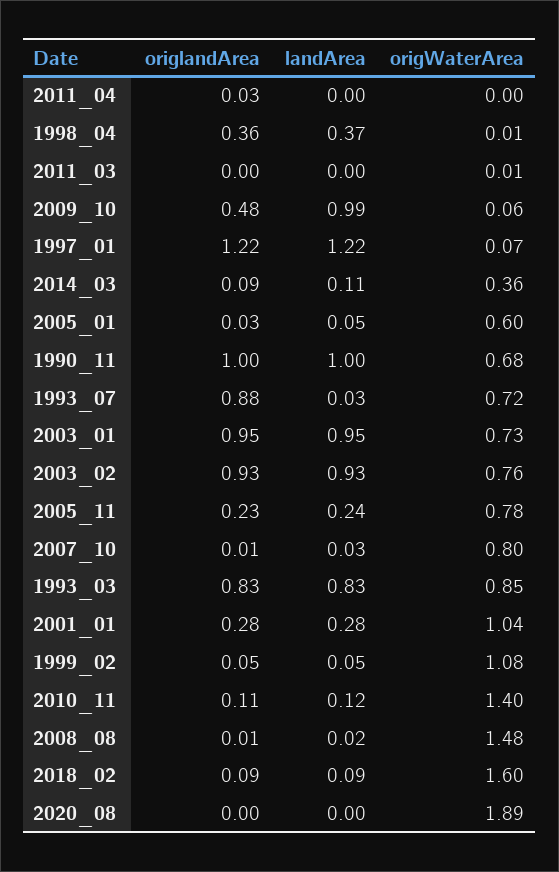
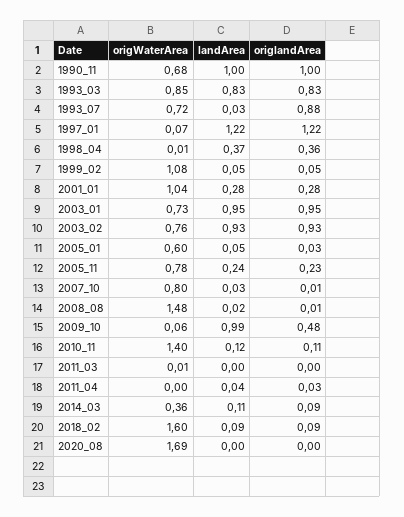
  {
    "origlandArea": {
      "2011_04": 0.03,
      "1998_04": 0.36,
      "2011_03": 0,
      "2009_10": 0.48,
      "1997_01": 1.22,
      "2014_03": 0.09,
      "2005_01": 0.03,
      "1990_11": 1,
      "1993_07": 0.88,
      "2003_01": 0.95,
      "2003_02": 0.93,
      "2005_11": 0.23,
      "2007_10": 0.01,
      "1993_03": 0.83,
      "2001_01": 0.28,
      "1999_02": 0.05,
      "2010_11": 0.11,
      "2008_08": 0.01,
      "2018_02": 0.09,
      "2020_08": 0
    },
    "landArea": {
-     "2011_04": 0,
+     "2011_04": 0.04,
      "1998_04": 0.37,
      "2011_03": 0,
      "2009_10": 0.99,
      "1997_01": 1.22,
      "2014_03": 0.11,
      "2005_01": 0.05,
      "1990_11": 1,
      "1993_07": 0.03,
      "2003_01": 0.95,
      "2003_02": 0.93,
      "2005_11": 0.24,
      "2007_10": 0.03,
      "1993_03": 0.83,
      "2001_01": 0.28,
      "1999_02": 0.05,
      "2010_11": 0.12,
      "2008_08": 0.02,
      "2018_02": 0.09,
      "2020_08": 0
    },
    "origWaterArea": {
      "2011_04": 0,
      "1998_04": 0.01,
      "2011_03": 0.01,
      "2009_10": 0.06,
      "1997_01": 0.07,
      "2014_03": 0.36,
      "2005_01": 0.6,
      "1990_11": 0.68,
      "1993_07": 0.72,
      "2003_01": 0.73,
      "2003_02": 0.76,
      "2005_11": 0.78,
      "2007_10": 0.8,
      "1993_03": 0.85,
      "2001_01": 1.04,
      "1999_02": 1.08,
      "2010_11": 1.4,
      "2008_08": 1.48,
      "2018_02": 1.6,
-     "2020_08": 1.89
+     "2020_08": 1.69
    }
  }

